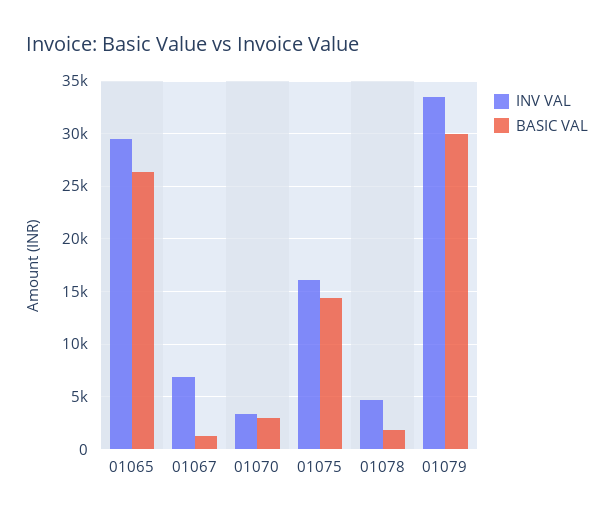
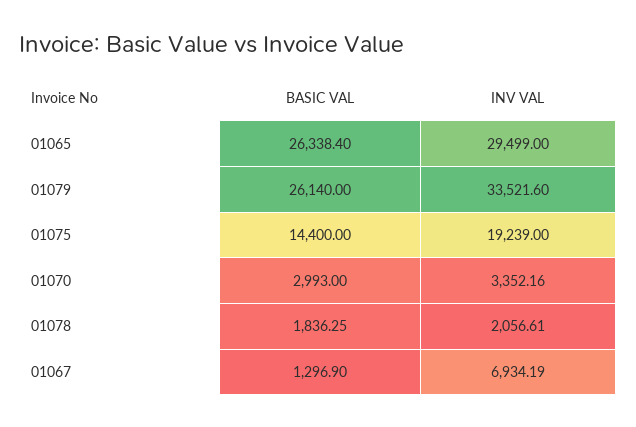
  {
    "INV VAL": {
      "01065": 29499,
      "01067": 6934.19,
      "01070": 3352.16,
-     "01075": 16000,
+     "01075": 19239,
-     "01078": 5000,
+     "01078": 2056.61,
      "01079": 33521.6
    },
    "BASIC VAL": {
      "01065": 26338.4,
      "01067": 1296.9,
      "01070": 2993,
      "01075": 14400,
      "01078": 1836.25,
-     "01079": 30000
+     "01079": 26140
    }
  }

